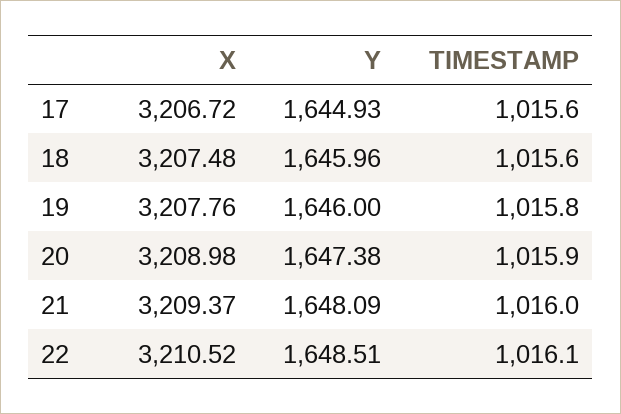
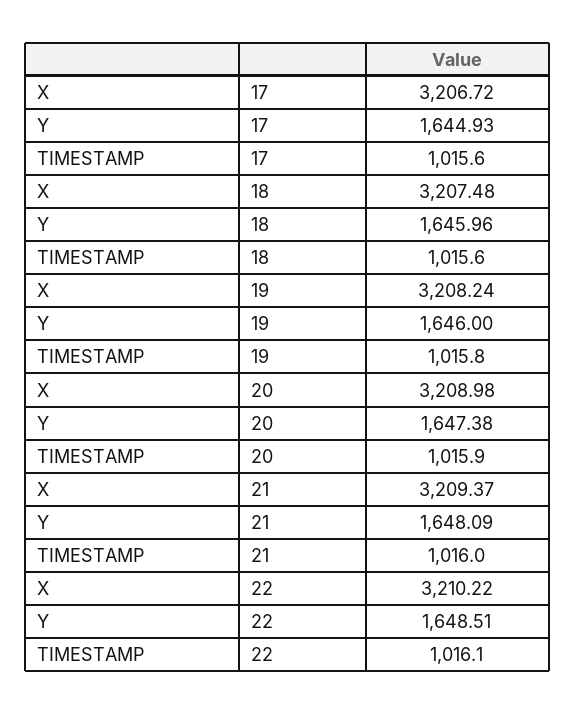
  {
    "X": {
      "17": 3206.72,
      "18": 3207.48,
-     "19": 3207.76,
+     "19": 3208.24,
      "20": 3208.98,
      "21": 3209.37,
-     "22": 3210.52
+     "22": 3210.22
    },
    "Y": {
      "17": 1644.93,
      "18": 1645.96,
      "19": 1646,
      "20": 1647.38,
      "21": 1648.09,
      "22": 1648.51
    },
    "TIMESTAMP": {
      "17": 1015.6,
      "18": 1015.6,
      "19": 1015.8,
      "20": 1015.9,
      "21": 1016,
      "22": 1016.1
    }
  }

